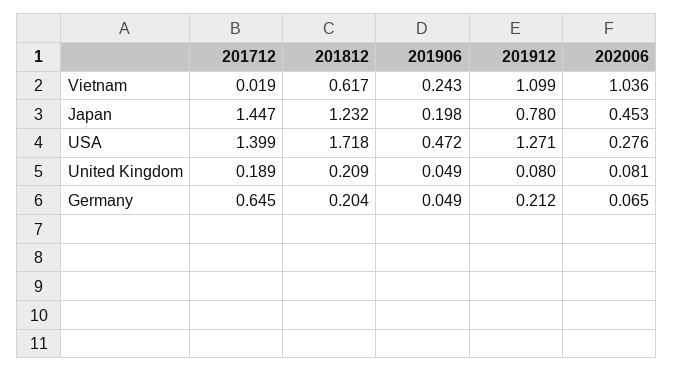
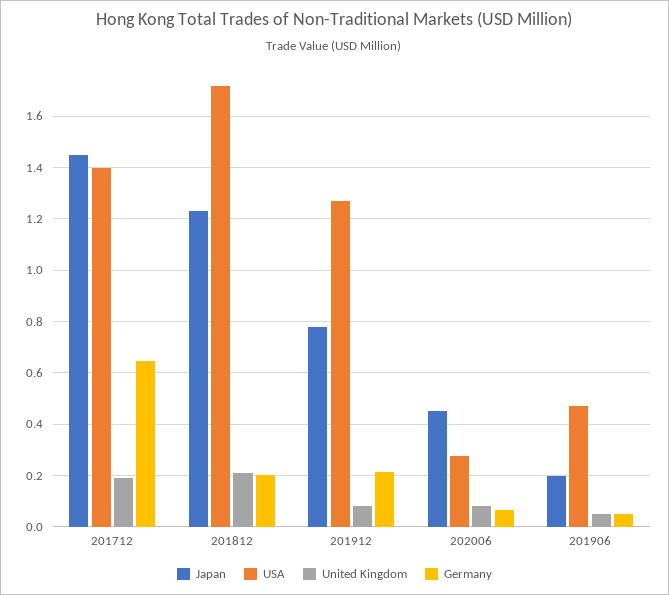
  {
-   "Vietnam": {
-     "201712": 0.019,
-     "201812": 0.617,
-     "201906": 0.243,
-     "201912": 1.099,
-     "202006": 1.036
-   },
    "Japan": {
      "201712": 1.447,
      "201812": 1.232,
      "201906": 0.198,
      "201912": 0.78,
      "202006": 0.453
    },
    "USA": {
      "201712": 1.399,
      "201812": 1.718,
      "201906": 0.472,
      "201912": 1.271,
      "202006": 0.276
    },
    "United Kingdom": {
      "201712": 0.189,
      "201812": 0.209,
      "201906": 0.049,
      "201912": 0.08,
      "202006": 0.081
    },
    "Germany": {
      "201712": 0.645,
      "201812": 0.204,
      "201906": 0.049,
      "201912": 0.212,
      "202006": 0.065
    }
  }

